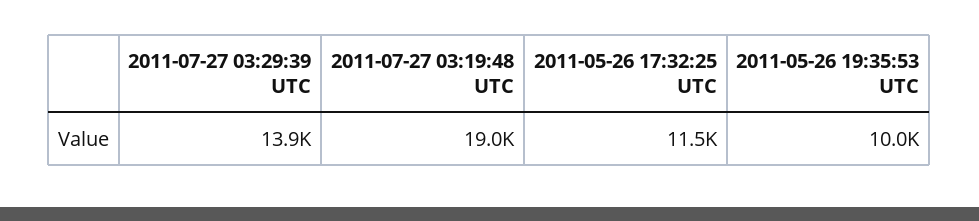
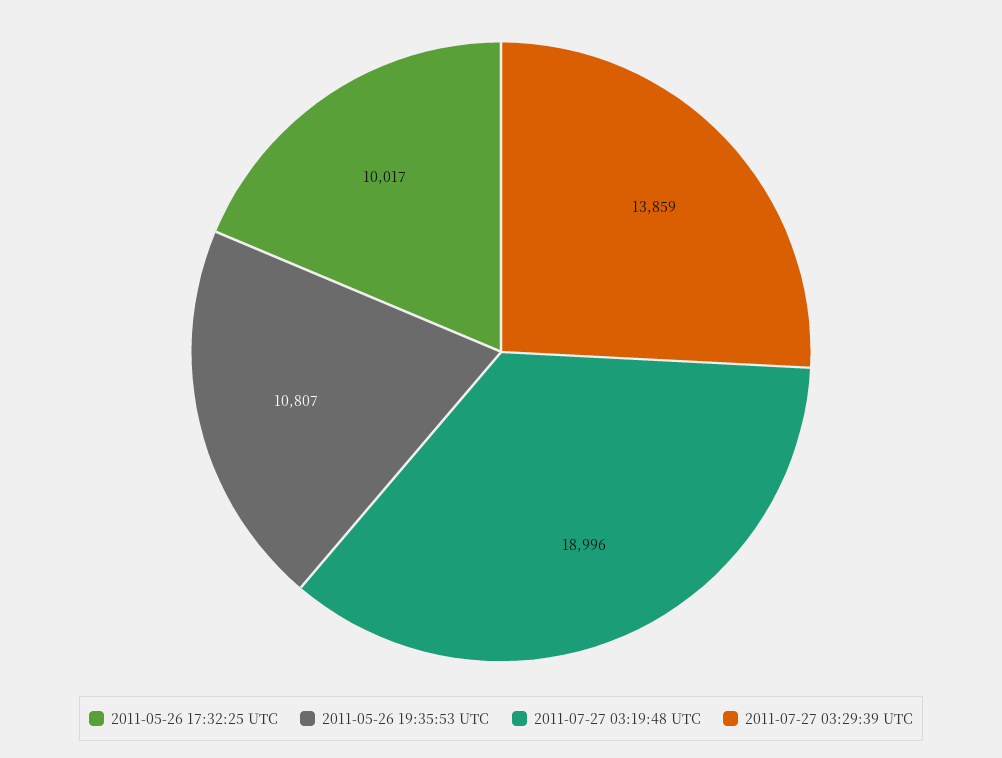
  {
    "2011-07-27 03:29:39 UTC": 13859,
    "2011-07-27 03:19:48 UTC": 18996,
-   "2011-05-26 17:32:25 UTC": 11500,
+   "2011-05-26 17:32:25 UTC": 10017,
-   "2011-05-26 19:35:53 UTC": 10000
+   "2011-05-26 19:35:53 UTC": 10807
  }

